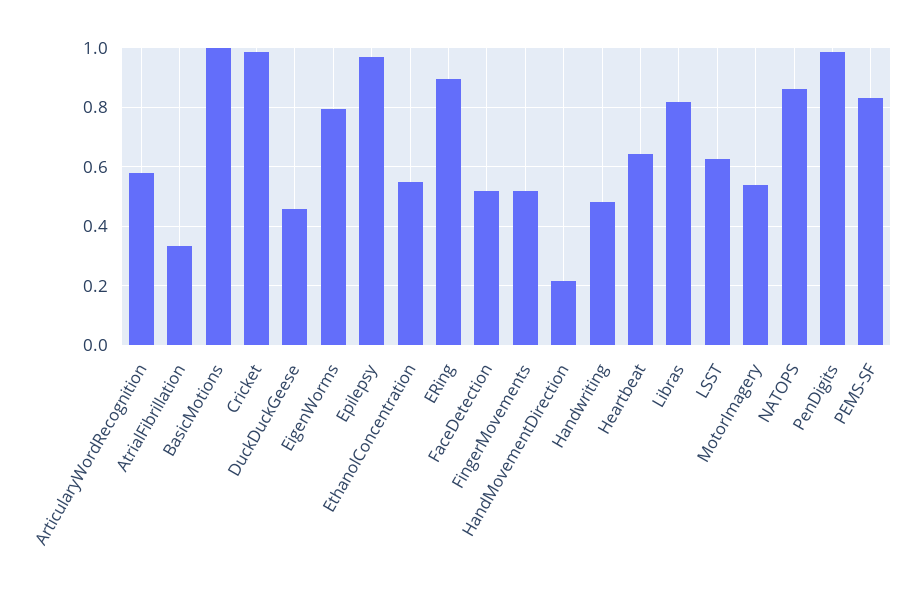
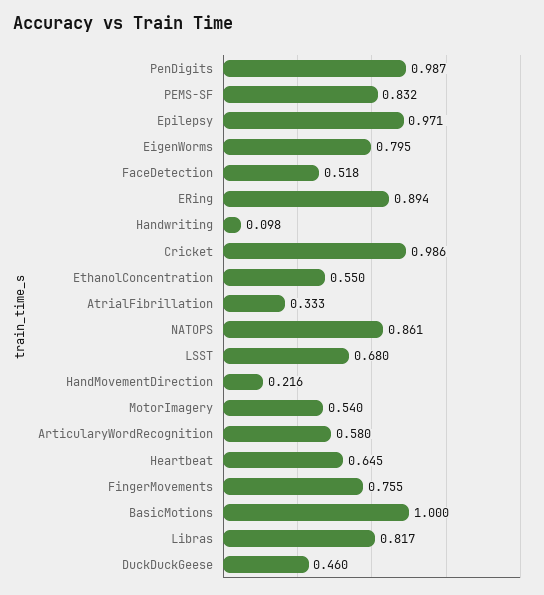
  {
    "ArticularyWordRecognition": 0.58,
    "AtrialFibrillation": 0.333,
    "BasicMotions": 1,
    "Cricket": 0.986,
    "DuckDuckGeese": 0.46,
    "EigenWorms": 0.795,
    "Epilepsy": 0.971,
    "EthanolConcentration": 0.55,
    "ERing": 0.894,
    "FaceDetection": 0.518,
-   "FingerMovements": 0.525,
+   "FingerMovements": 0.755,
    "HandMovementDirection": 0.216,
-   "Handwriting": 0.475,
+   "Handwriting": 0.098,
    "Heartbeat": 0.645,
    "Libras": 0.817,
-   "LSST": 0.625,
+   "LSST": 0.68,
    "MotorImagery": 0.54,
    "NATOPS": 0.861,
    "PenDigits": 0.987,
    "PEMS-SF": 0.832
  }

